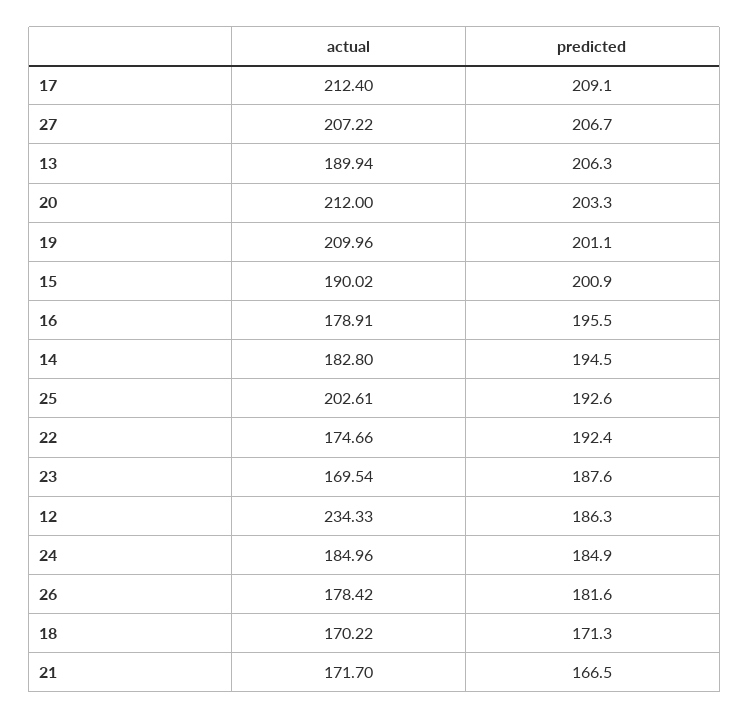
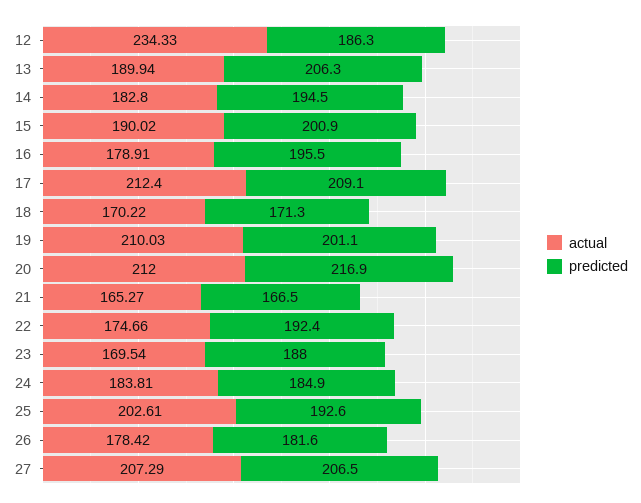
  {
    "actual": {
      "17": 212.4,
-     "27": 207.22,
+     "27": 207.29,
      "13": 189.94,
      "20": 212,
-     "19": 209.96,
+     "19": 210.03,
      "15": 190.02,
      "16": 178.91,
      "14": 182.8,
      "25": 202.61,
      "22": 174.66,
      "23": 169.54,
      "12": 234.33,
-     "24": 184.96,
+     "24": 183.81,
      "26": 178.42,
      "18": 170.22,
-     "21": 171.7
+     "21": 165.27
    },
    "predicted": {
      "17": 209.1,
-     "27": 206.7,
+     "27": 206.5,
      "13": 206.3,
-     "20": 203.3,
+     "20": 216.9,
      "19": 201.1,
      "15": 200.9,
      "16": 195.5,
      "14": 194.5,
      "25": 192.6,
      "22": 192.4,
-     "23": 187.6,
+     "23": 188,
      "12": 186.3,
      "24": 184.9,
      "26": 181.6,
      "18": 171.3,
      "21": 166.5
    }
  }

